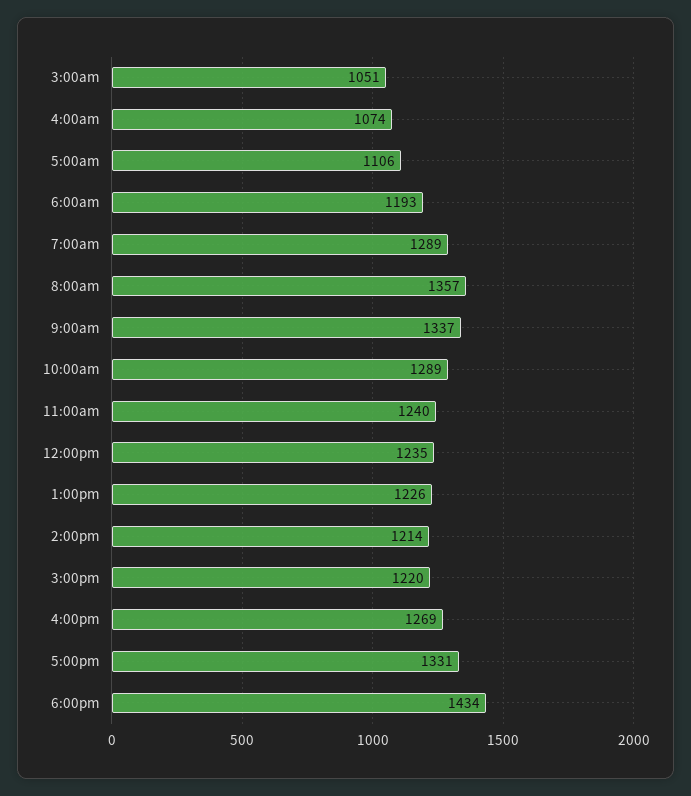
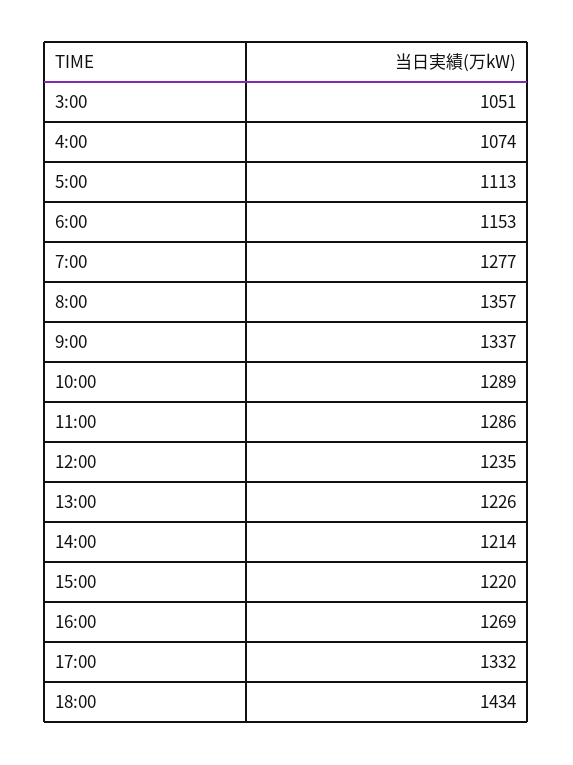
  {
    "3:00am": 1051,
    "4:00am": 1074,
-   "5:00am": 1106,
+   "5:00am": 1113,
-   "6:00am": 1193,
+   "6:00am": 1153,
-   "7:00am": 1289,
+   "7:00am": 1277,
    "8:00am": 1357,
    "9:00am": 1337,
    "10:00am": 1289,
-   "11:00am": 1240,
+   "11:00am": 1286,
    "12:00pm": 1235,
    "1:00pm": 1226,
    "2:00pm": 1214,
    "3:00pm": 1220,
    "4:00pm": 1269,
-   "5:00pm": 1331,
+   "5:00pm": 1332,
    "6:00pm": 1434
  }

